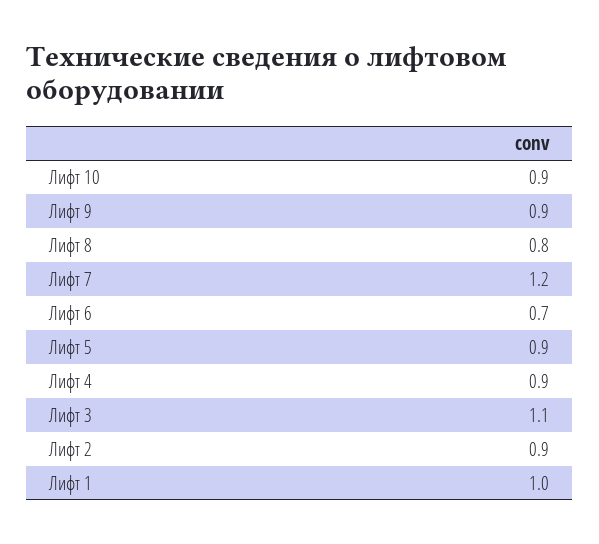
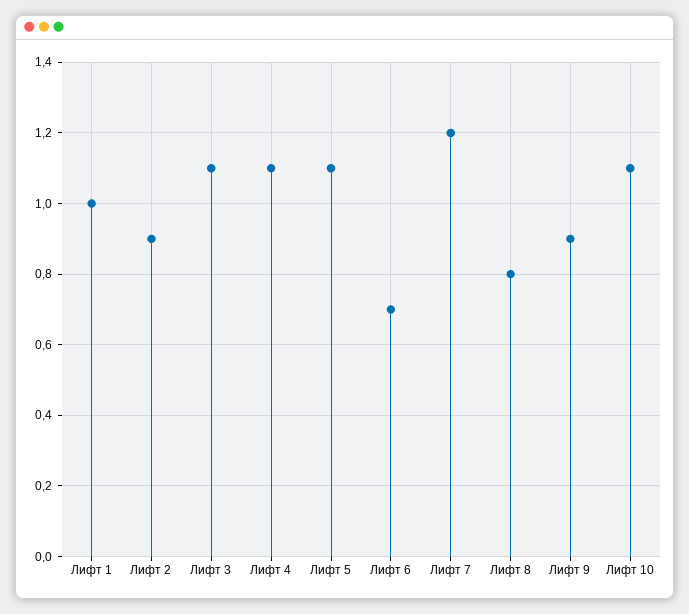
  {
-   "Лифт 10": 0.9,
+   "Лифт 10": 1.1,
    "Лифт 9": 0.9,
    "Лифт 8": 0.8,
    "Лифт 7": 1.2,
    "Лифт 6": 0.7,
-   "Лифт 5": 0.9,
+   "Лифт 5": 1.1,
-   "Лифт 4": 0.9,
+   "Лифт 4": 1.1,
    "Лифт 3": 1.1,
    "Лифт 2": 0.9,
    "Лифт 1": 1
  }

